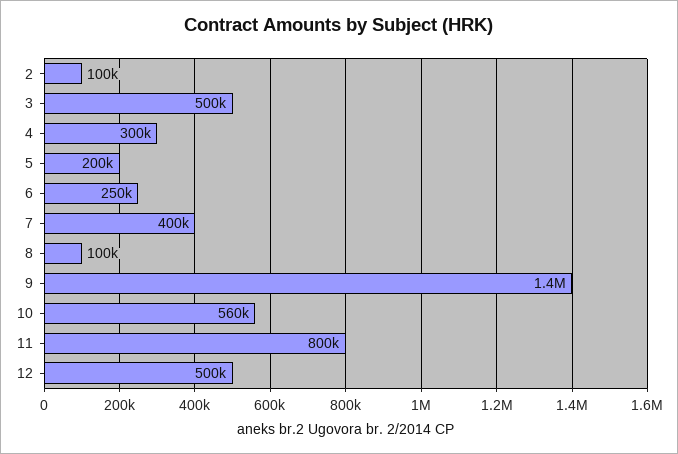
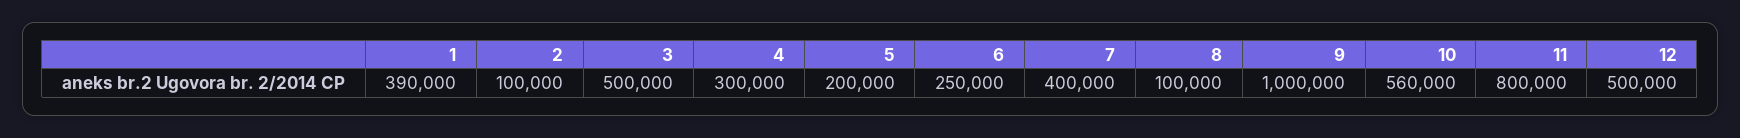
  {
    "2": 100000,
    "3": 500000,
    "4": 300000,
    "5": 200000,
    "6": 250000,
    "7": 400000,
    "8": 100000,
-   "9": 1400000,
+   "9": 1000000,
    "10": 560000,
    "11": 800000,
-   "12": 500000
+   "12": 500000,
+   "1": 390000
  }

